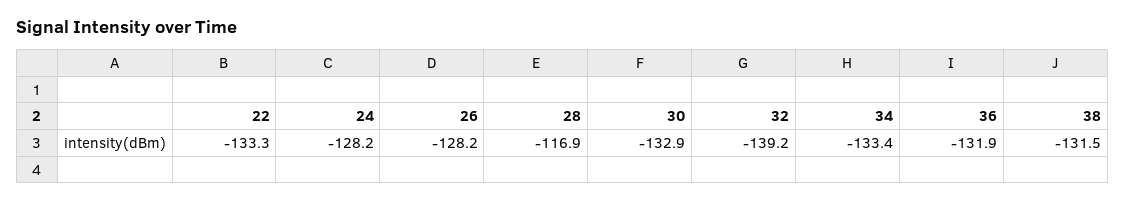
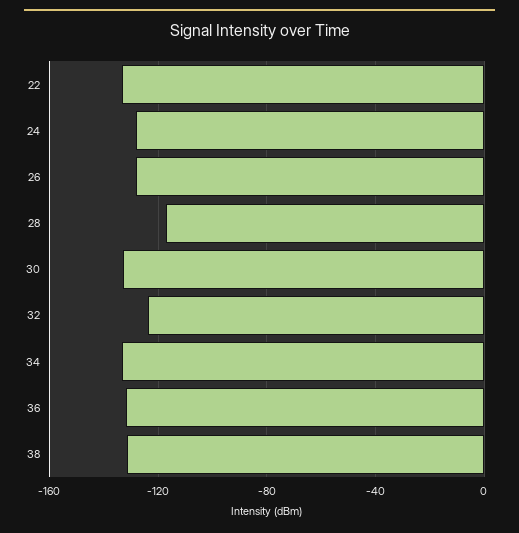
  {
    "22": -133.3,
    "24": -128.2,
    "26": -128.2,
    "28": -116.9,
    "30": -132.9,
-   "32": -139.2,
+   "32": -125,
    "34": -133.4,
    "36": -131.9,
    "38": -131.5
  }

